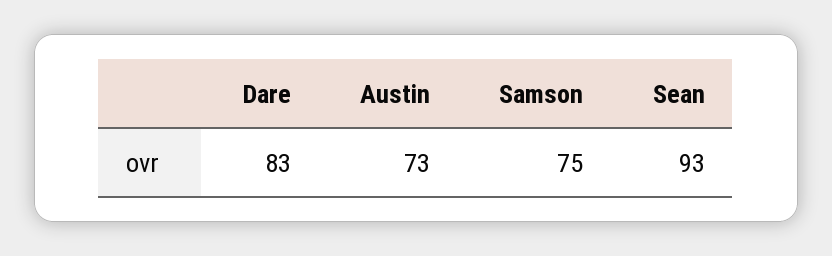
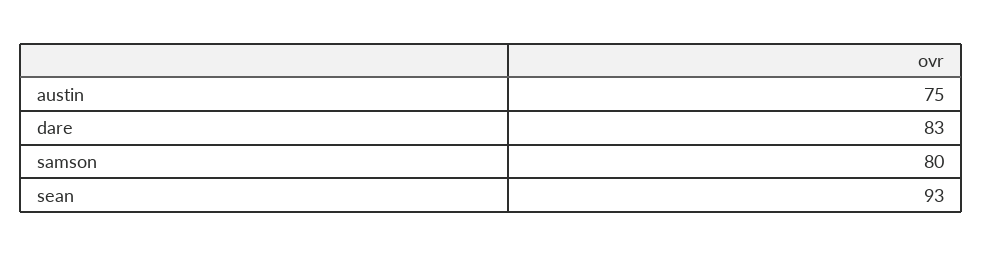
  {
    "Dare": 83,
-   "Austin": 73,
+   "Austin": 75,
-   "Samson": 75,
+   "Samson": 80,
    "Sean": 93
  }

